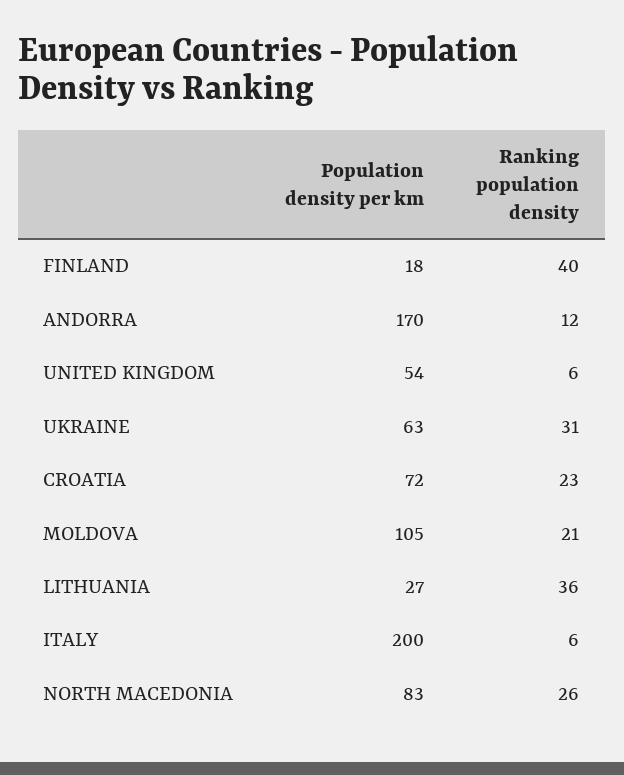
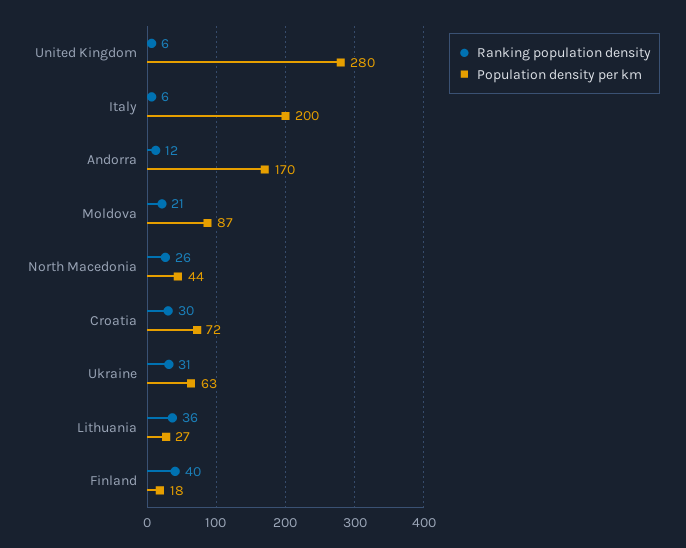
  {
    "Population density per km": {
      "FINLAND": 18,
      "ANDORRA": 170,
-     "UNITED KINGDOM": 54,
+     "UNITED KINGDOM": 280,
      "UKRAINE": 63,
      "CROATIA": 72,
-     "MOLDOVA": 105,
+     "MOLDOVA": 87,
      "LITHUANIA": 27,
      "ITALY": 200,
-     "NORTH MACEDONIA": 83
+     "NORTH MACEDONIA": 44
    },
    "Ranking population density": {
      "FINLAND": 40,
      "ANDORRA": 12,
      "UNITED KINGDOM": 6,
      "UKRAINE": 31,
-     "CROATIA": 23,
+     "CROATIA": 30,
      "MOLDOVA": 21,
      "LITHUANIA": 36,
      "ITALY": 6,
      "NORTH MACEDONIA": 26
    }
  }

